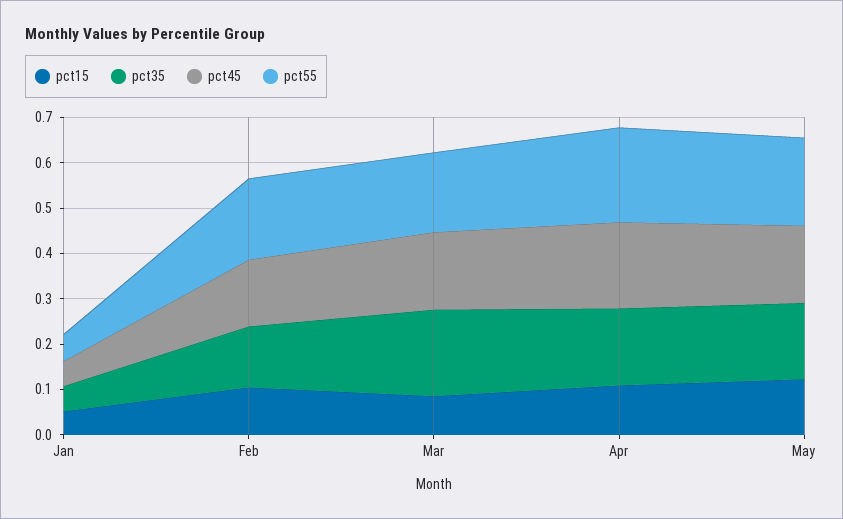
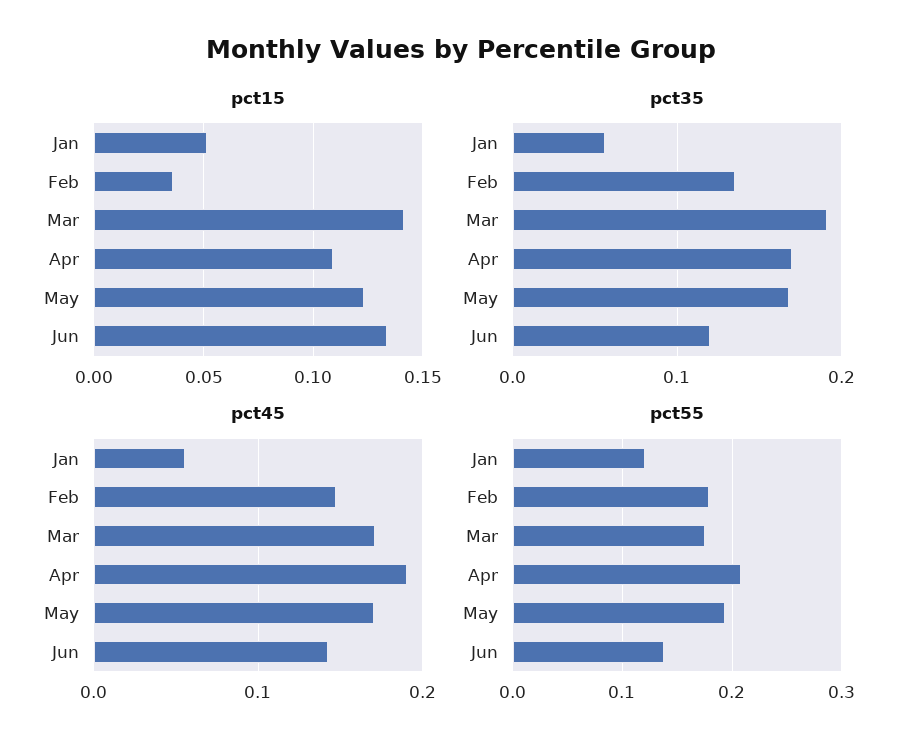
  {
    "pct15": {
      "Jan": 0.05,
-     "Feb": 0.1,
+     "Feb": 0.035,
-     "Mar": 0.08,
+     "Mar": 0.14,
      "Apr": 0.11,
-     "May": 0.125
+     "May": 0.125,
+     "Jun": 0.135
    },
    "pct35": {
      "Jan": 0.06,
      "Feb": 0.13,
      "Mar": 0.19,
      "Apr": 0.17,
-     "May": 0.17
+     "May": 0.17,
+     "Jun": 0.12
    },
    "pct45": {
      "Jan": 0.06,
      "Feb": 0.15,
      "Mar": 0.17,
      "Apr": 0.19,
-     "May": 0.17
+     "May": 0.17,
+     "Jun": 0.14
    },
    "pct55": {
-     "Jan": 0.06,
+     "Jan": 0.12,
      "Feb": 0.18,
      "Mar": 0.18,
      "Apr": 0.21,
-     "May": 0.19
+     "May": 0.19,
+     "Jun": 0.14
    }
  }

